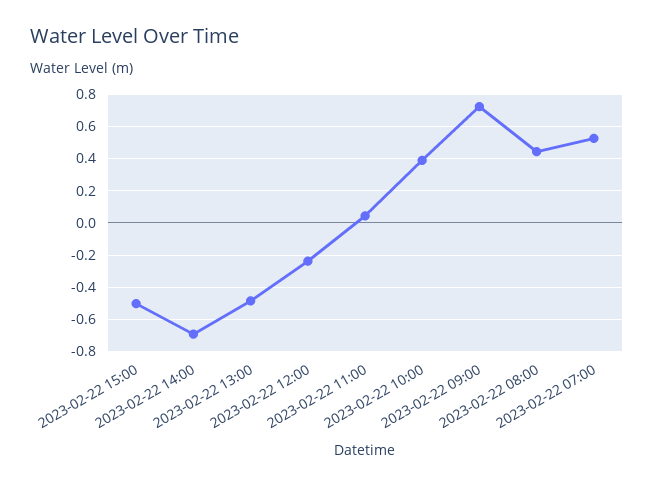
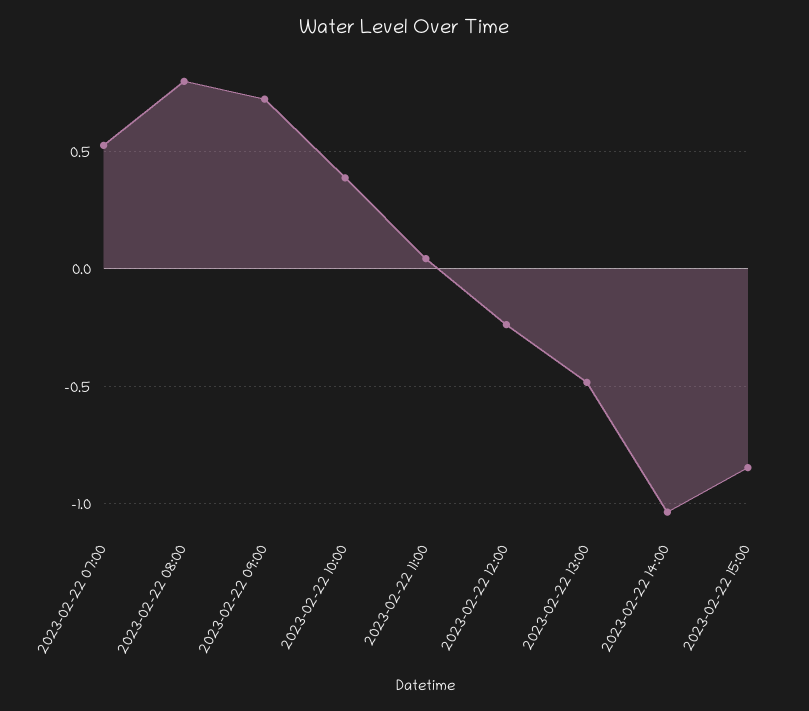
  {
-   "2023-02-22 15:00": -0.5,
+   "2023-02-22 15:00": -0.85,
-   "2023-02-22 14:00": -0.7,
+   "2023-02-22 14:00": -1.05,
    "2023-02-22 13:00": -0.5,
    "2023-02-22 12:00": -0.25,
    "2023-02-22 11:00": 0.05,
    "2023-02-22 10:00": 0.4,
    "2023-02-22 09:00": 0.7,
-   "2023-02-22 08:00": 0.45,
+   "2023-02-22 08:00": 0.8,
    "2023-02-22 07:00": 0.55
  }

